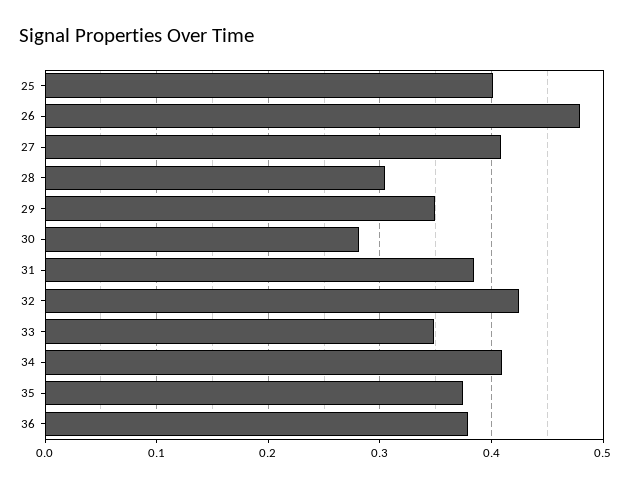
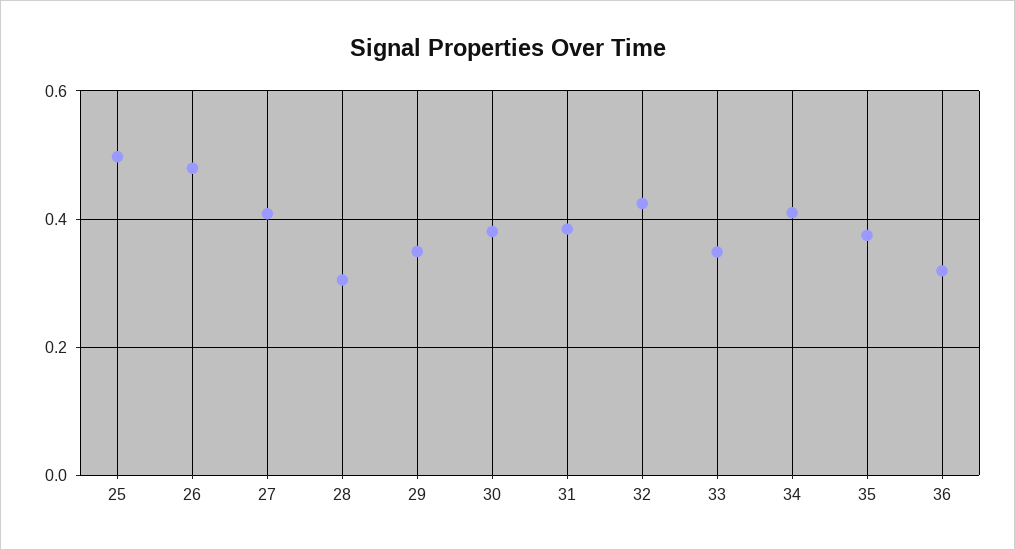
  {
-   "25": 0.4,
+   "25": 0.5,
    "26": 0.48,
    "27": 0.41,
    "28": 0.3,
    "29": 0.35,
-   "30": 0.28,
+   "30": 0.38,
    "31": 0.38,
    "32": 0.42,
    "33": 0.35,
    "34": 0.41,
    "35": 0.37,
-   "36": 0.38
+   "36": 0.32
  }

